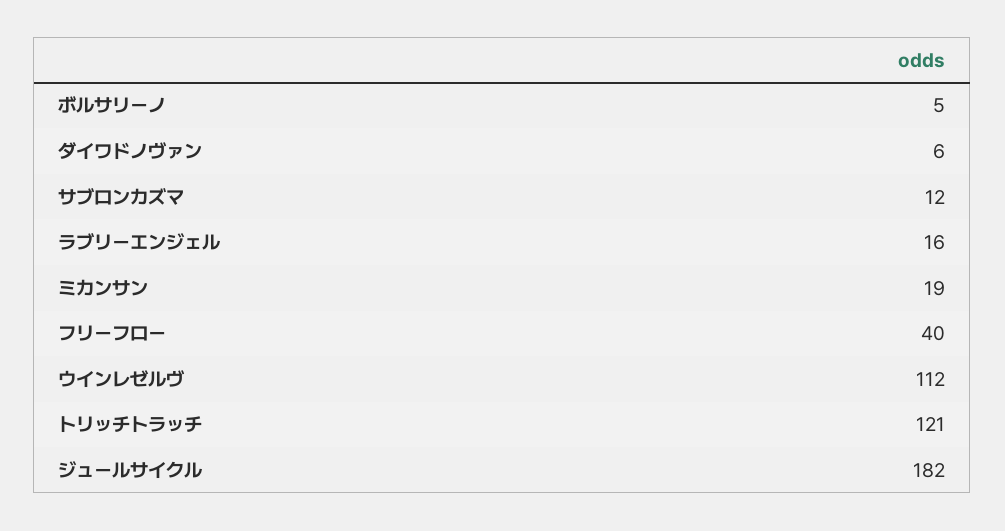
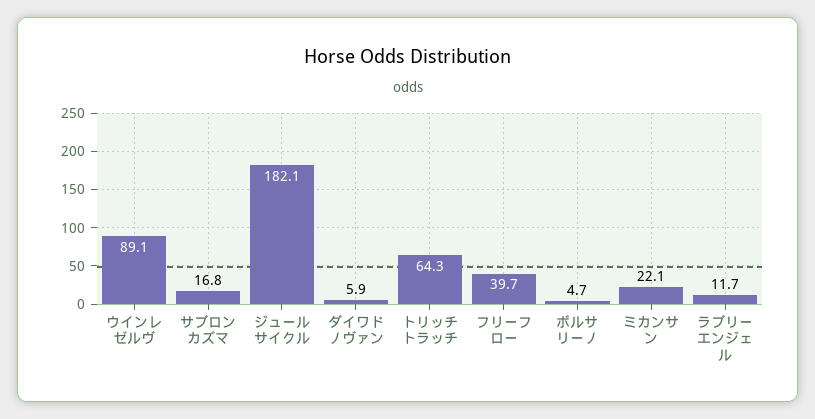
  {
    "ボルサリーノ": 4.7,
    "ダイワドノヴァン": 5.9,
-   "サブロンカズマ": 12,
+   "サブロンカズマ": 16.8,
-   "ラブリーエンジェル": 16,
+   "ラブリーエンジェル": 11.7,
-   "ミカンサン": 19,
+   "ミカンサン": 22.1,
    "フリーフロー": 39.7,
-   "ウインレゼルヴ": 112,
+   "ウインレゼルヴ": 89.1,
-   "トリッチトラッチ": 121,
+   "トリッチトラッチ": 64.3,
    "ジュールサイクル": 182.1
  }

